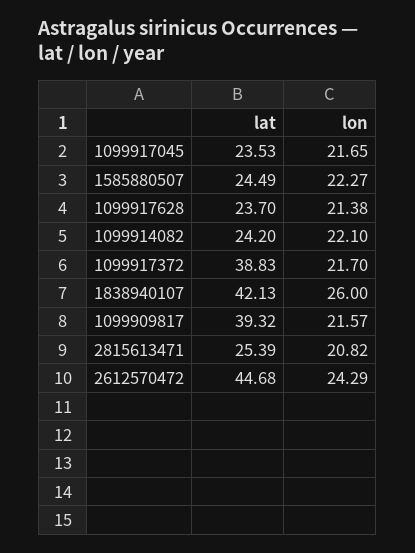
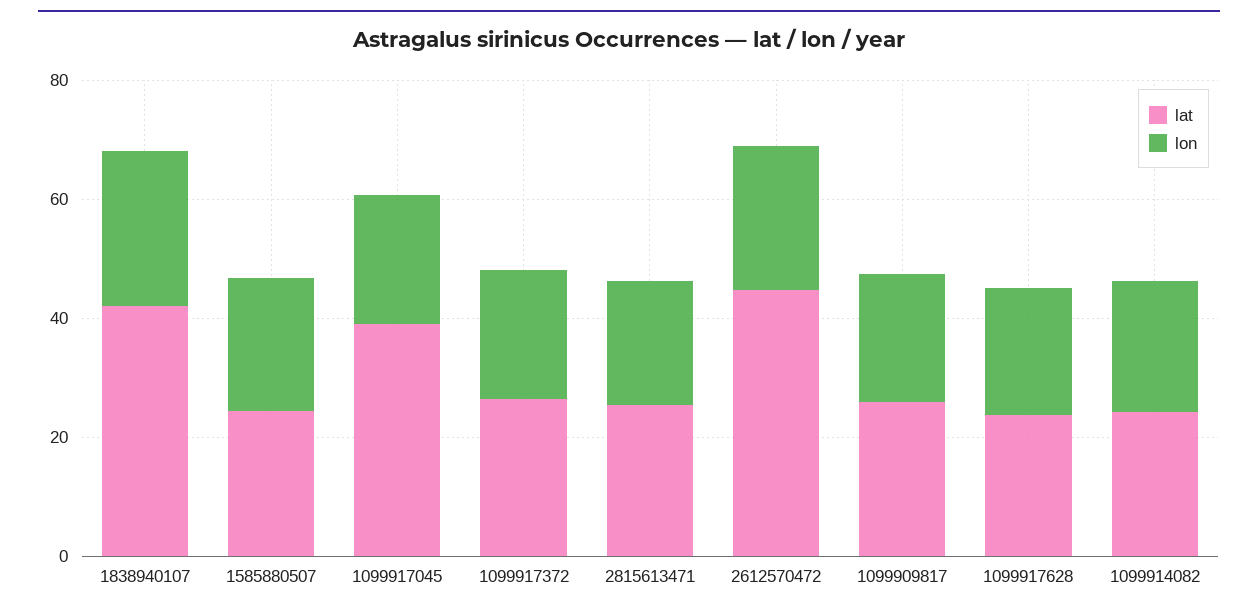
  {
    "lat": {
-     "1099917045": 23.53,
+     "1099917045": 40,
      "1585880507": 24.49,
      "1099917628": 23.7,
      "1099914082": 24.2,
-     "1099917372": 38.83,
+     "1099917372": 25,
      "1838940107": 42.13,
-     "1099909817": 39.32,
+     "1099909817": 25,
      "2815613471": 25.39,
      "2612570472": 44.68
    },
    "lon": {
      "1099917045": 21.65,
      "1585880507": 22.27,
      "1099917628": 21.38,
      "1099914082": 22.1,
      "1099917372": 21.7,
      "1838940107": 26,
      "1099909817": 21.57,
      "2815613471": 20.82,
      "2612570472": 24.29
    }
  }

